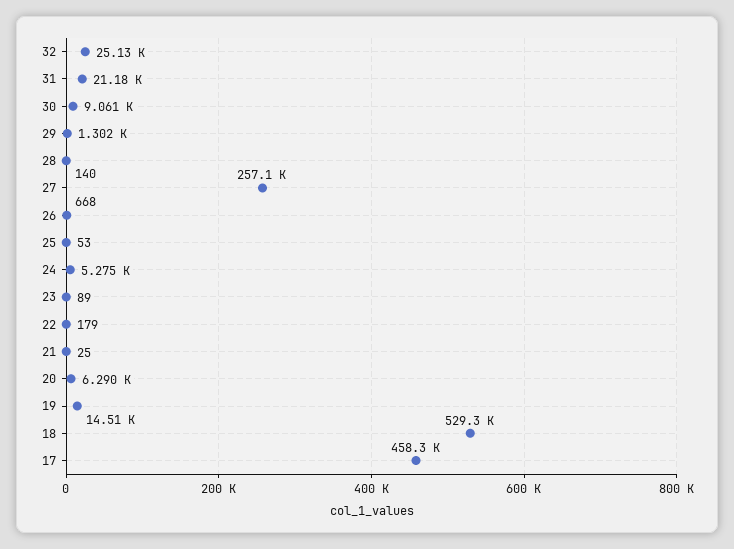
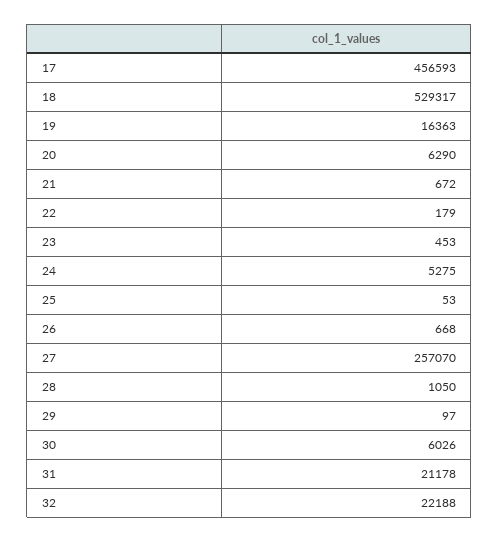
  {
-   "32": 25130,
+   "32": 22188,
    "31": 21178,
-   "30": 9061,
+   "30": 6026,
-   "29": 1302,
+   "29": 97,
-   "28": 140,
+   "28": 1050,
    "27": 257070,
    "26": 668,
    "25": 53,
    "24": 5275,
-   "23": 89,
+   "23": 453,
    "22": 179,
-   "21": 25,
+   "21": 672,
    "20": 6290,
-   "19": 14510,
+   "19": 16363,
    "18": 529317,
-   "17": 458300
+   "17": 456593
  }

